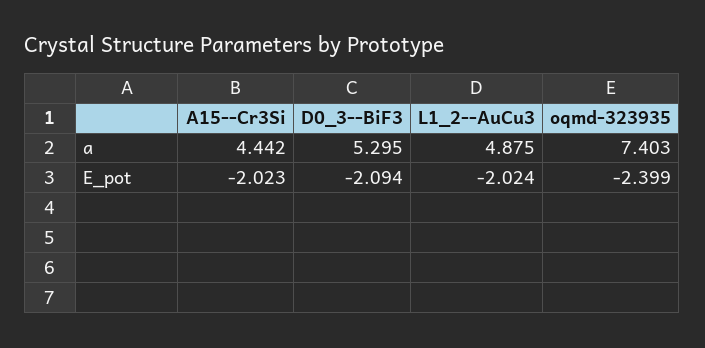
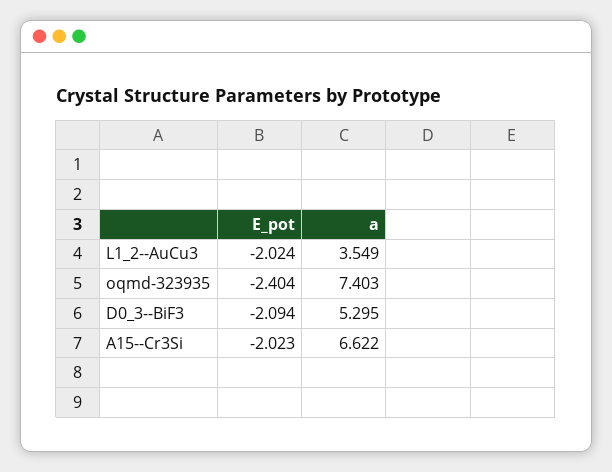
  {
    "A15--Cr3Si": {
-     "a": 4.442,
+     "a": 6.622,
      "E_pot": -2.023
    },
    "D0_3--BiF3": {
      "a": 5.295,
      "E_pot": -2.094
    },
    "L1_2--AuCu3": {
-     "a": 4.875,
+     "a": 3.549,
      "E_pot": -2.024
    },
    "oqmd-323935": {
      "a": 7.403,
-     "E_pot": -2.399
+     "E_pot": -2.404
    }
  }

